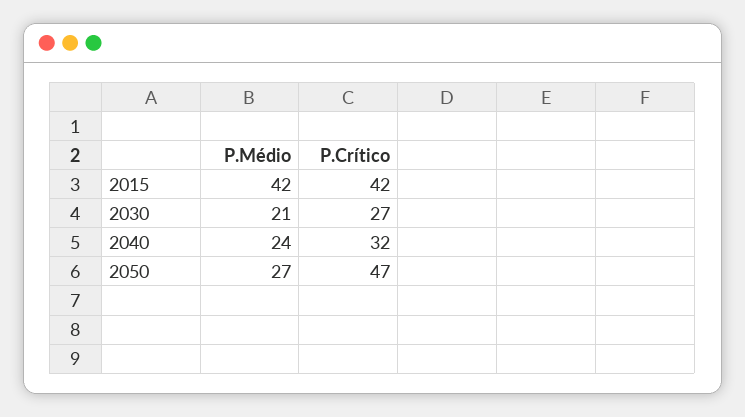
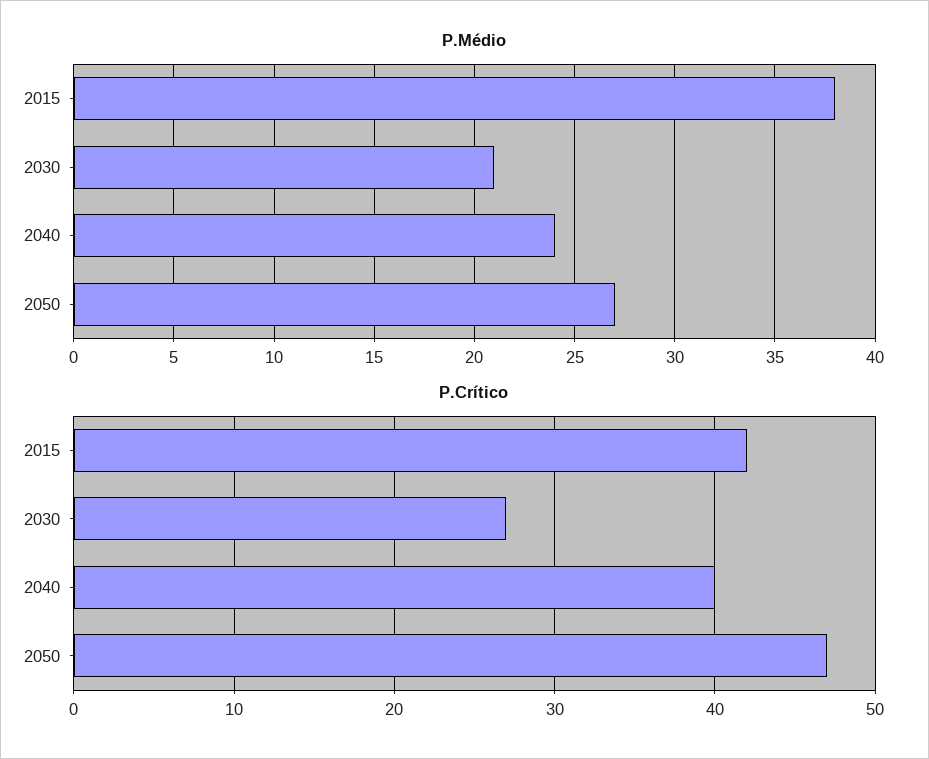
  {
    "P.Médio": {
-     "2015": 42,
+     "2015": 38,
      "2030": 21,
      "2040": 24,
      "2050": 27
    },
    "P.Crítico": {
      "2015": 42,
      "2030": 27,
-     "2040": 32,
+     "2040": 40,
      "2050": 47
    }
  }

